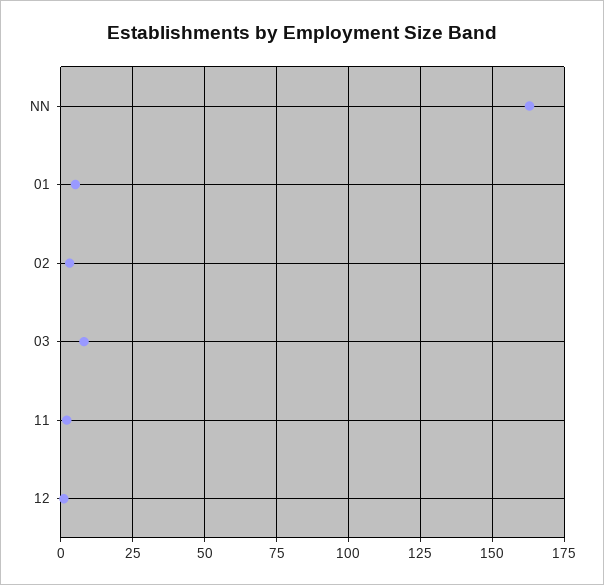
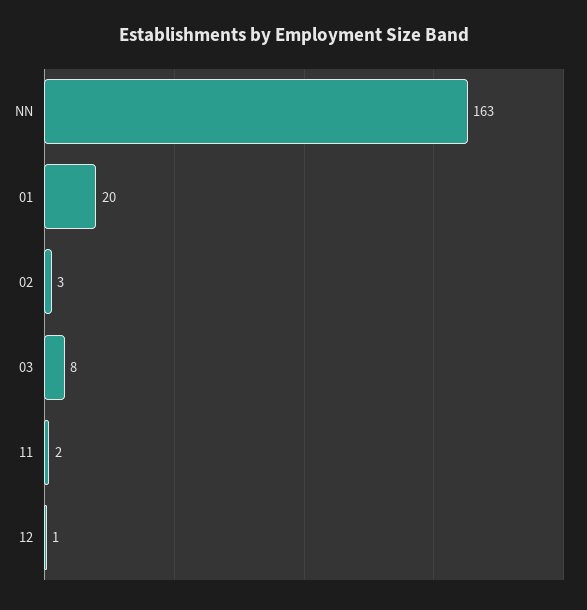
  {
    "NN": 163,
-   "01": 5,
+   "01": 20,
    "02": 3,
    "03": 8,
    "11": 2,
    "12": 1
  }

